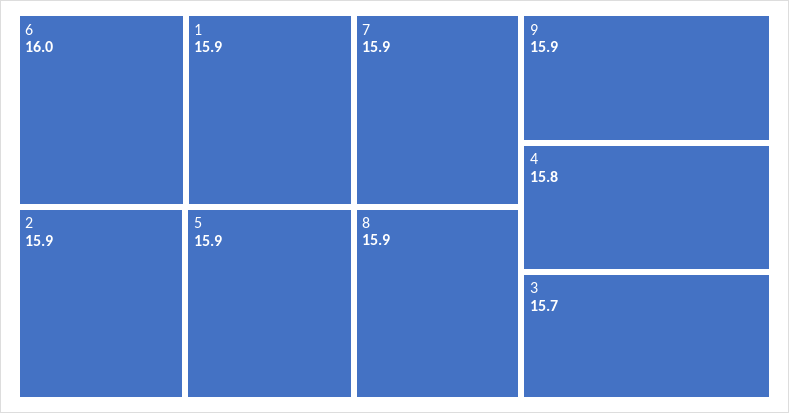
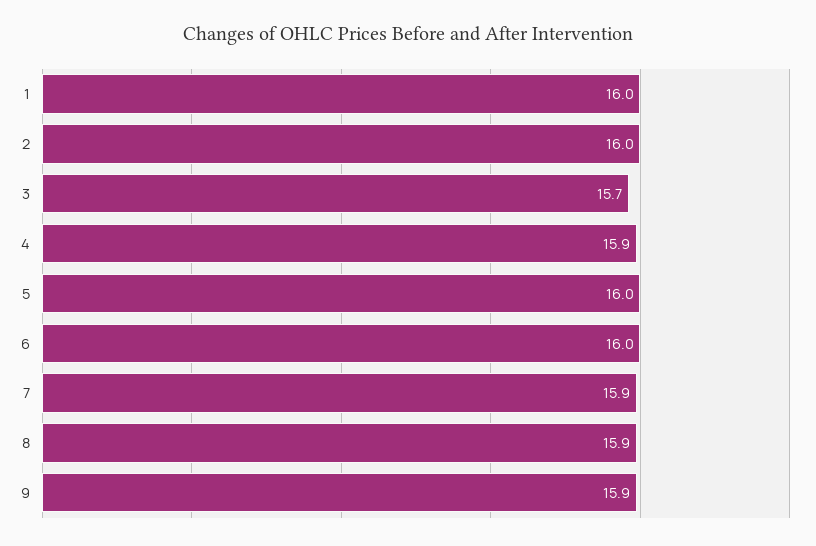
  {
    "6": 16,
-   "1": 15.9,
+   "1": 16,
-   "2": 15.9,
+   "2": 16,
-   "5": 15.9,
+   "5": 16,
    "7": 15.9,
    "8": 15.9,
    "9": 15.9,
-   "4": 15.8,
+   "4": 15.9,
    "3": 15.7
  }

